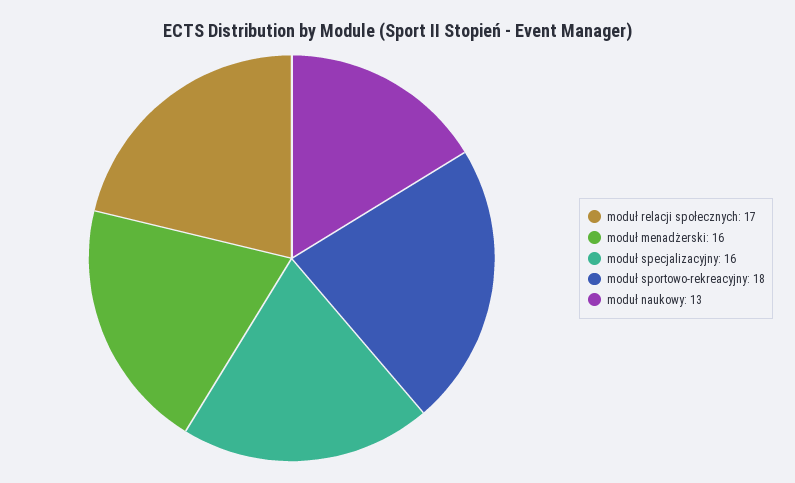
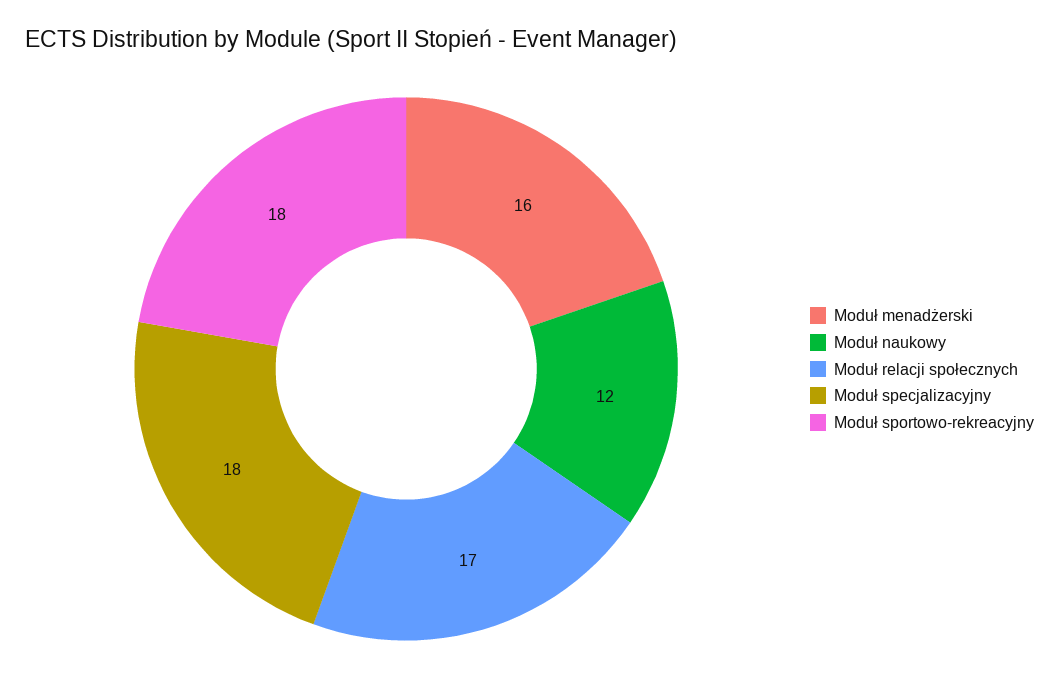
  {
    "moduł relacji społecznych": 17,
    "moduł menadżerski": 16,
-   "moduł specjalizacyjny": 16,
+   "moduł specjalizacyjny": 18,
    "moduł sportowo-rekreacyjny": 18,
-   "moduł naukowy": 13
+   "moduł naukowy": 12
  }

